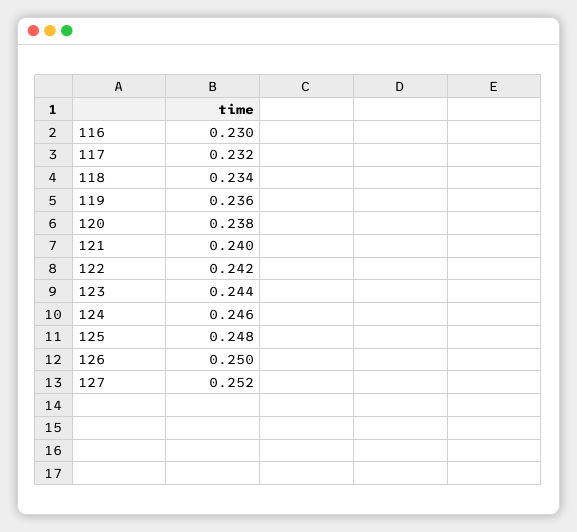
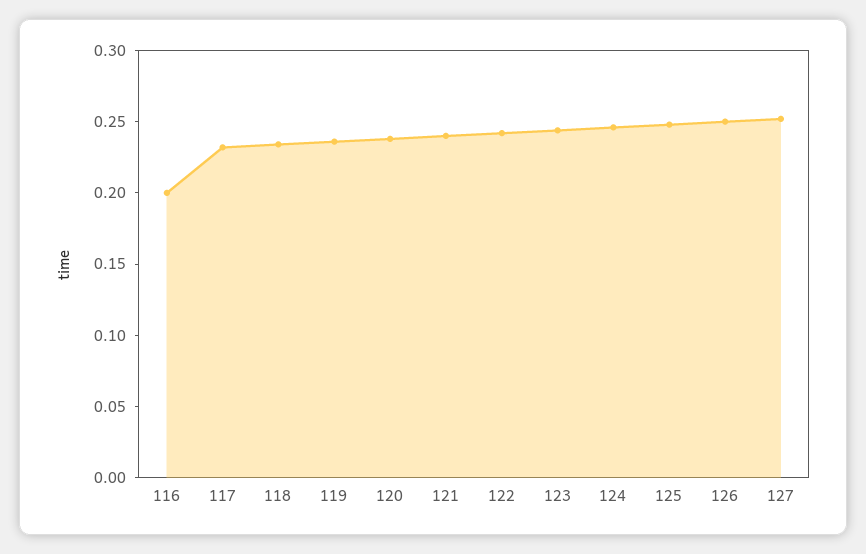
  {
-   "116": 0.23,
+   "116": 0.2,
    "117": 0.232,
    "118": 0.234,
    "119": 0.236,
    "120": 0.238,
    "121": 0.24,
    "122": 0.242,
    "123": 0.244,
    "124": 0.246,
    "125": 0.248,
    "126": 0.25,
    "127": 0.252
  }

